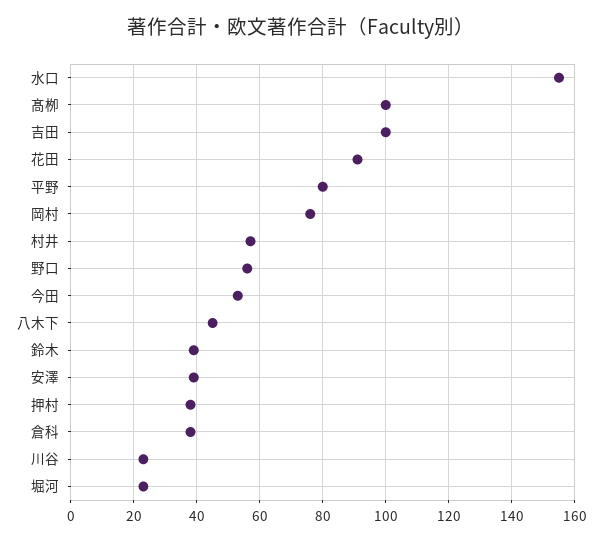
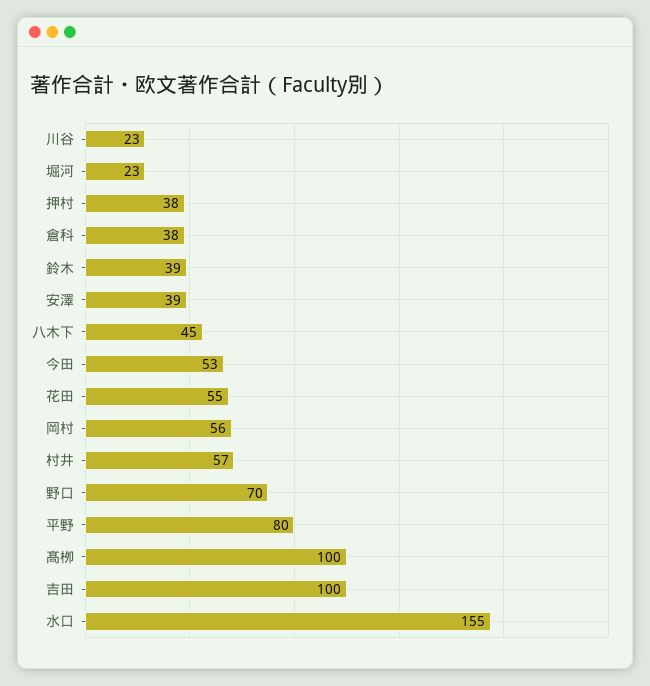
  {
    "水口": 155,
    "髙栁": 100,
    "吉田": 100,
-   "花田": 90,
+   "花田": 55,
    "平野": 80,
-   "岡村": 75,
+   "岡村": 56,
    "村井": 57,
-   "野口": 55,
+   "野口": 70,
    "今田": 53,
    "八木下": 45,
    "鈴木": 39,
    "安澤": 39,
    "押村": 38,
    "倉科": 38,
    "川谷": 23,
    "堀河": 23
  }

